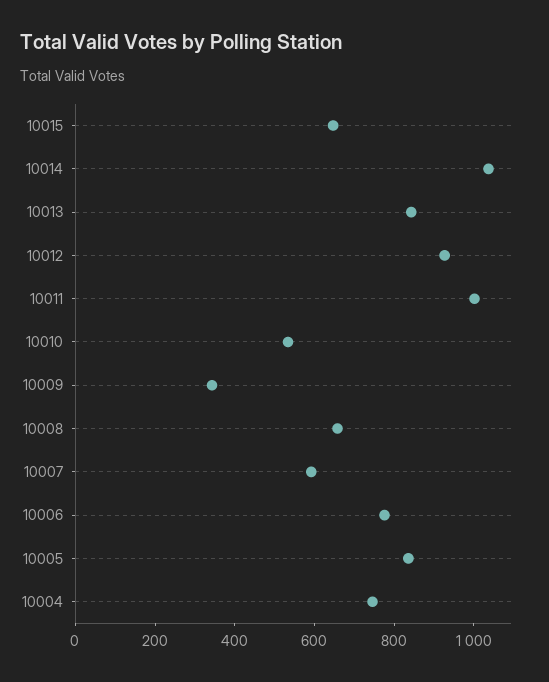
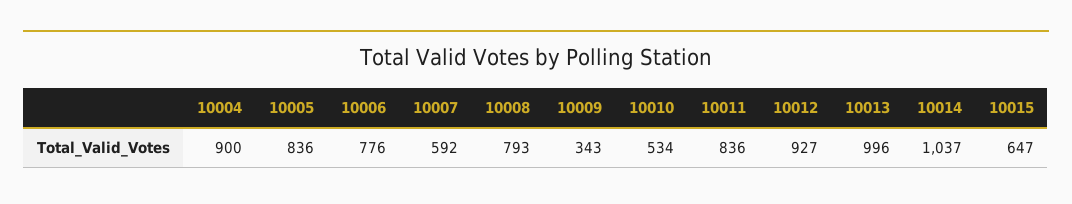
  {
    "10015": 647,
    "10014": 1037,
-   "10013": 850,
+   "10013": 996,
    "10012": 927,
-   "10011": 1000,
+   "10011": 836,
    "10010": 534,
    "10009": 343,
-   "10008": 650,
+   "10008": 793,
    "10007": 592,
    "10006": 776,
    "10005": 836,
-   "10004": 750
+   "10004": 900
  }

